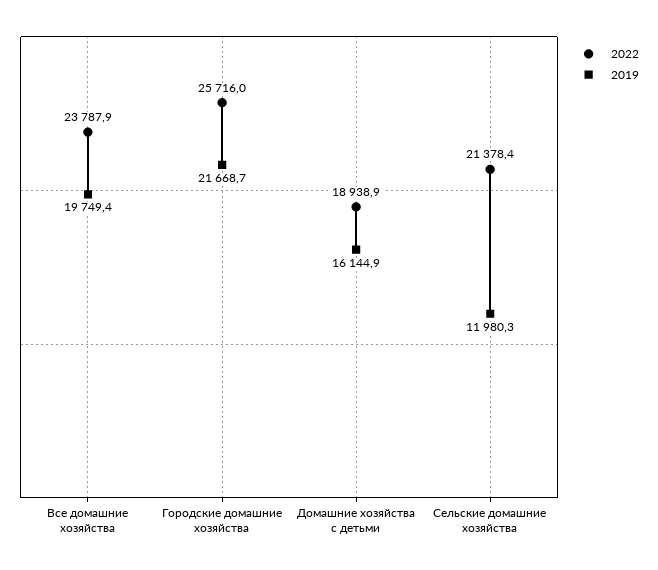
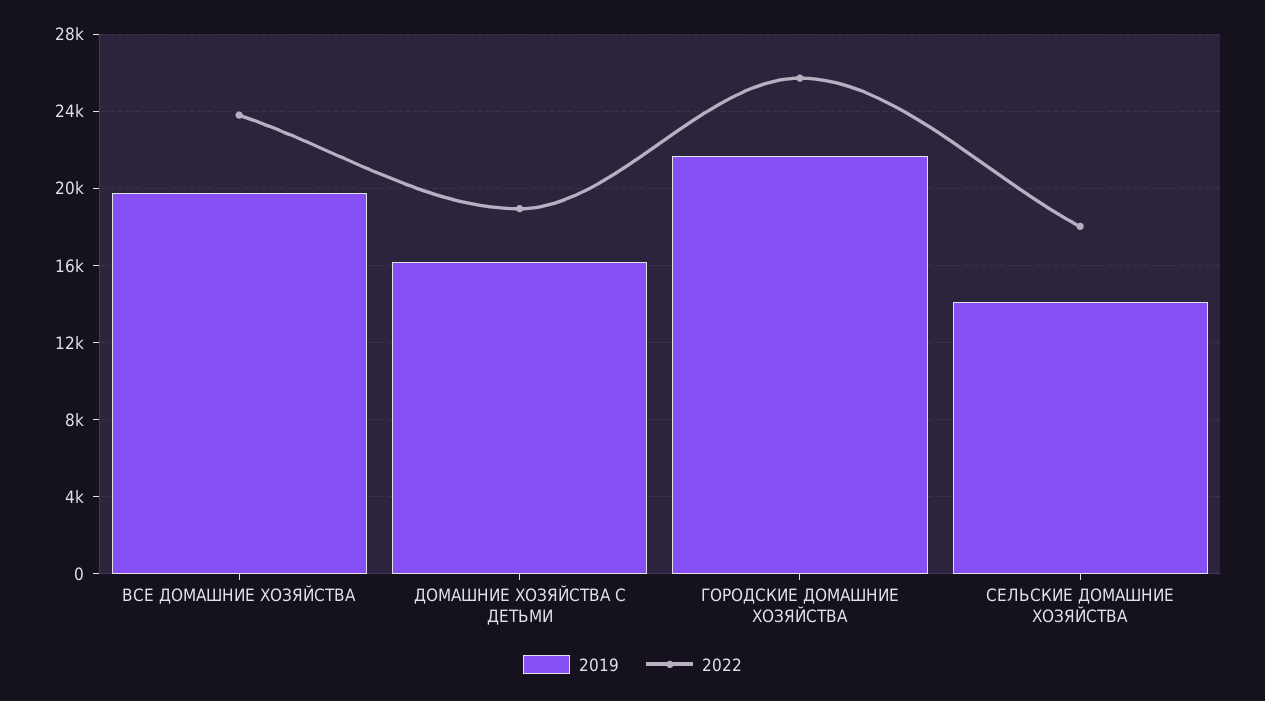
  {
    "2022": {
      "Все домашние хозяйства": 23787.9,
      "Городские домашние хозяйства": 25716,
      "Домашние хозяйства с детьми": 18938.9,
-     "Сельские домашние хозяйства": 21378.4
+     "Сельские домашние хозяйства": 18000
    },
    "2019": {
      "Все домашние хозяйства": 19749.4,
      "Городские домашние хозяйства": 21668.7,
      "Домашние хозяйства с детьми": 16144.9,
-     "Сельские домашние хозяйства": 11980.3
+     "Сельские домашние хозяйства": 14000
    }
  }

